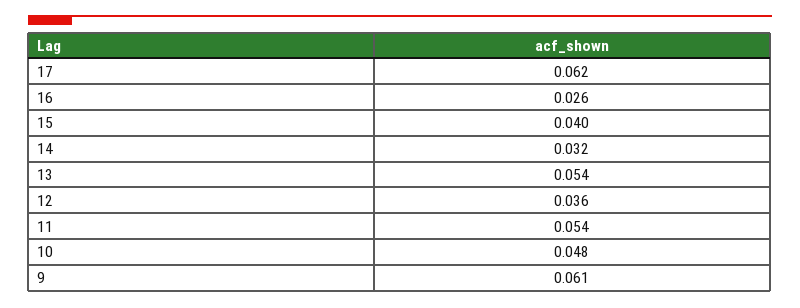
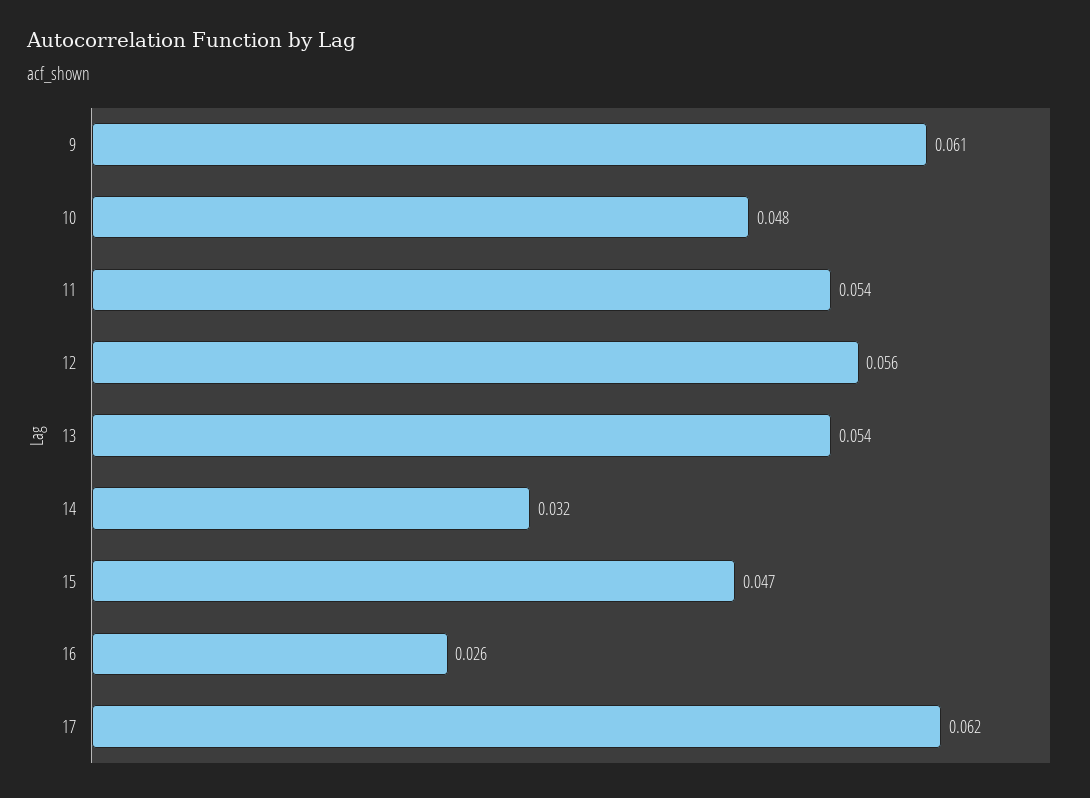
  {
    "17": 0.062,
    "16": 0.026,
-   "15": 0.04,
+   "15": 0.047,
    "14": 0.032,
    "13": 0.054,
-   "12": 0.036,
+   "12": 0.056,
    "11": 0.054,
    "10": 0.048,
    "9": 0.061
  }

